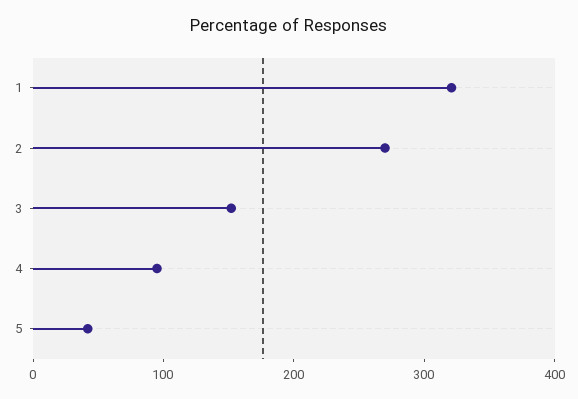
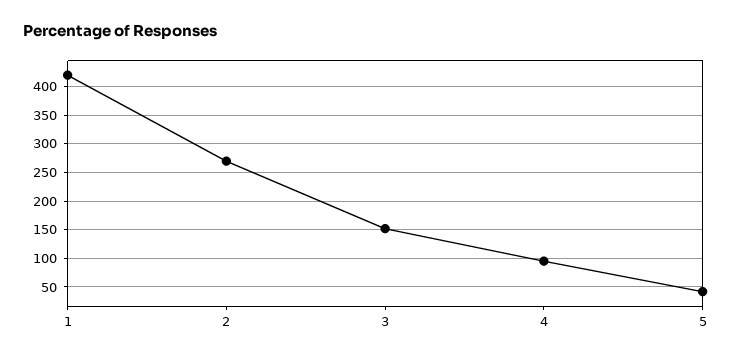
  {
-   "1": 320,
+   "1": 425,
    "2": 280,
    "3": 160,
    "4": 100,
    "5": 40
  }

